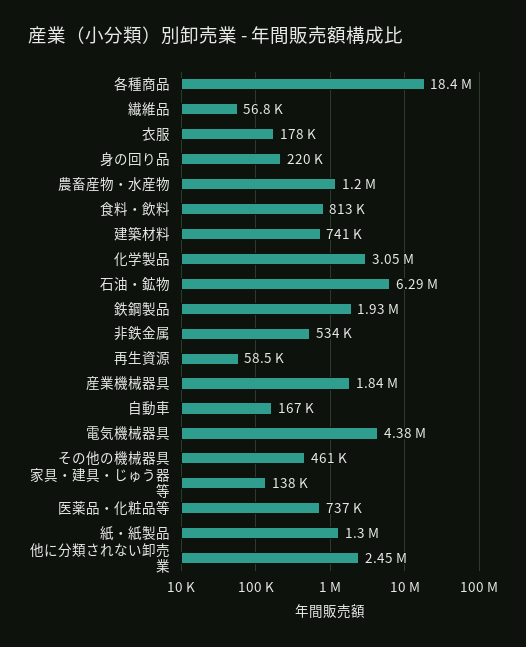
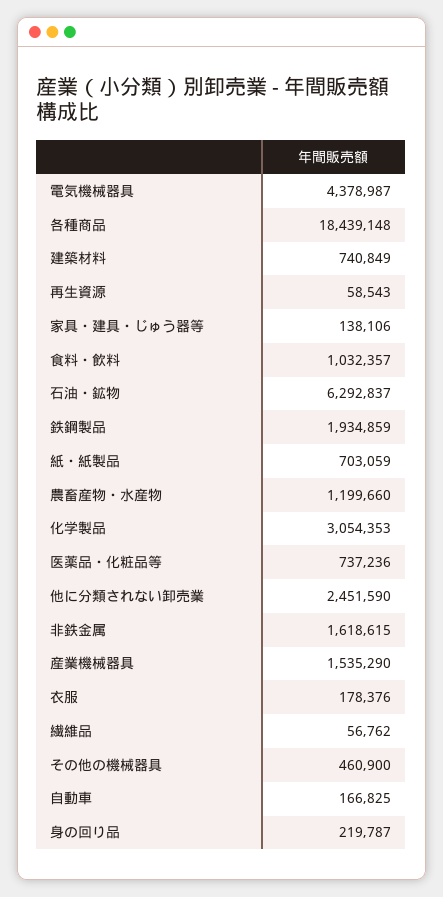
  {
    "各種商品": 18439148,
    "繊維品": 56762,
    "衣服": 178376,
    "身の回り品": 219787,
    "農畜産物・水産物": 1199660,
-   "食料・飲料": 813000,
+   "食料・飲料": 1032357,
    "建築材料": 740849,
    "化学製品": 3054353,
    "石油・鉱物": 6292837,
    "鉄鋼製品": 1934859,
-   "非鉄金属": 534000,
+   "非鉄金属": 1618615,
    "再生資源": 58543,
-   "産業機械器具": 1840000,
+   "産業機械器具": 1535290,
    "自動車": 166825,
    "電気機械器具": 4378987,
    "その他の機械器具": 460900,
    "家具・建具・じゅう器等": 138106,
    "医薬品・化粧品等": 737236,
-   "紙・紙製品": 1300000,
+   "紙・紙製品": 703059,
    "他に分類されない卸売業": 2451590
  }

